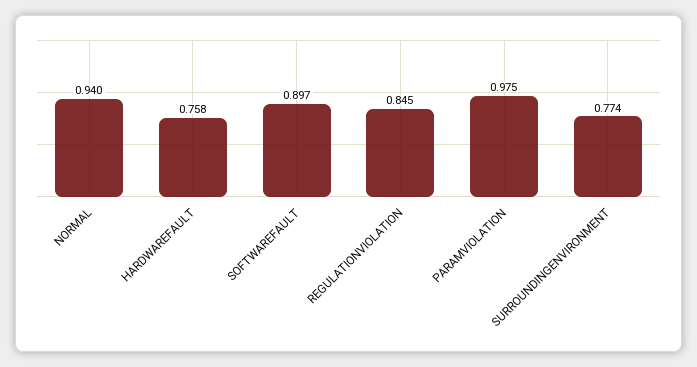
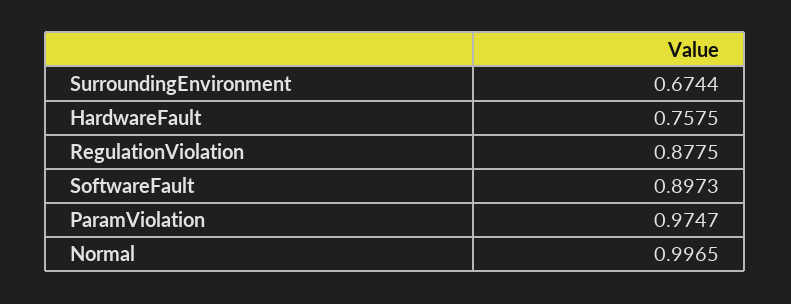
  {
-   "NORMAL": 0.94,
+   "NORMAL": 0.9965,
    "HARDWAREFAULT": 0.7575,
    "SOFTWAREFAULT": 0.8973,
-   "REGULATIONVIOLATION": 0.845,
+   "REGULATIONVIOLATION": 0.8775,
    "PARAMVIOLATION": 0.9747,
-   "SURROUNDINGENVIRONMENT": 0.774
+   "SURROUNDINGENVIRONMENT": 0.6744
  }

